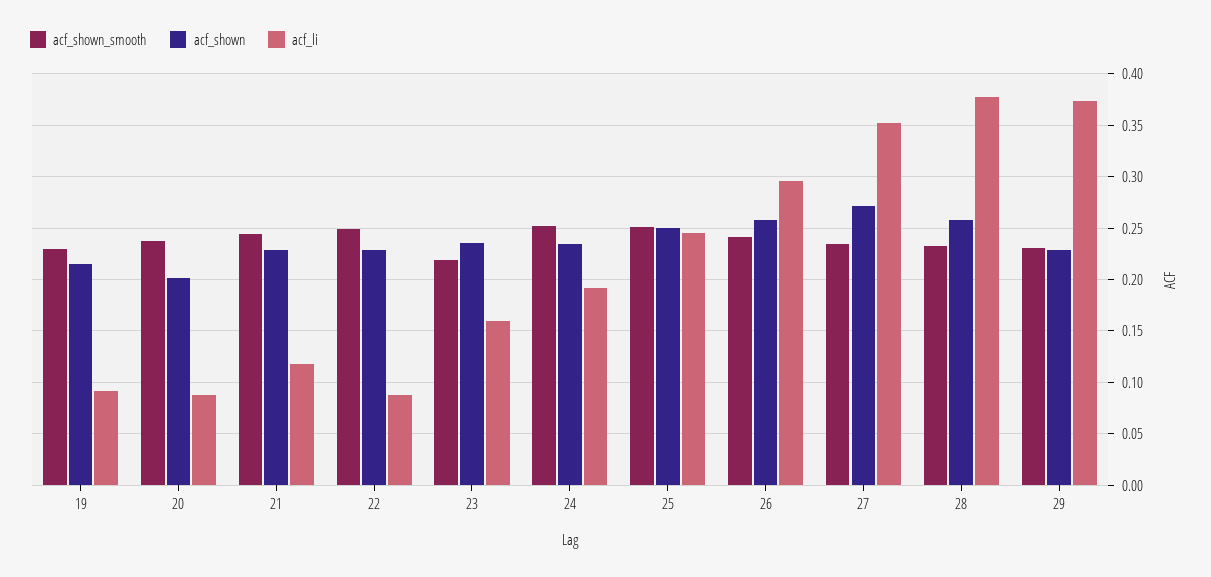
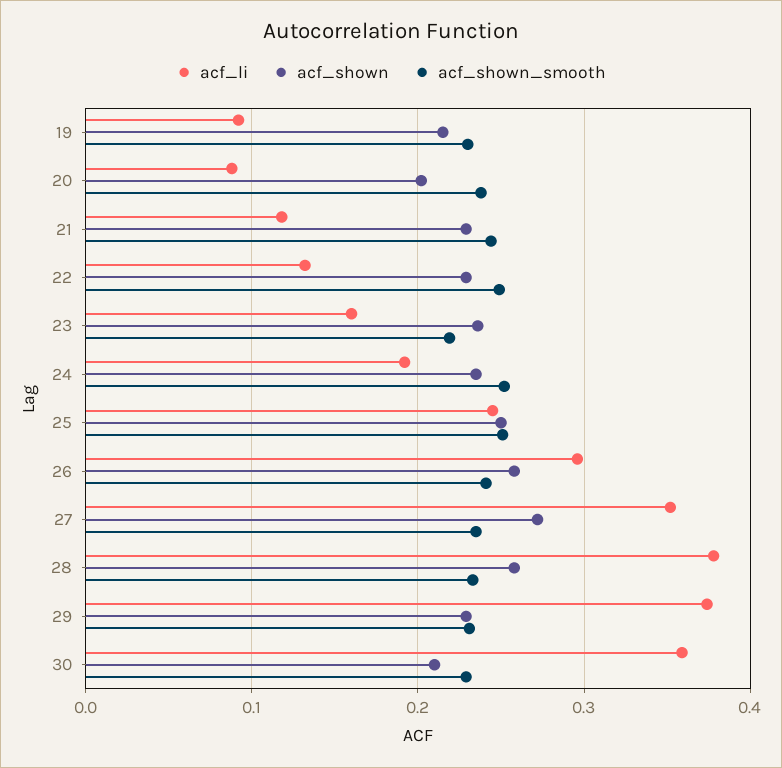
  {
    "acf_shown_smooth": {
      "19": 0.23,
      "20": 0.24,
      "21": 0.24,
      "22": 0.25,
      "23": 0.22,
      "24": 0.25,
      "25": 0.25,
      "26": 0.24,
      "27": 0.24,
      "28": 0.23,
-     "29": 0.23
+     "29": 0.23,
+     "30": 0.23
    },
    "acf_shown": {
      "19": 0.22,
      "20": 0.2,
      "21": 0.23,
      "22": 0.23,
      "23": 0.24,
      "24": 0.24,
      "25": 0.25,
      "26": 0.26,
      "27": 0.27,
      "28": 0.26,
-     "29": 0.23
+     "29": 0.23,
+     "30": 0.21
    },
    "acf_li": {
      "19": 0.09,
      "20": 0.09,
      "21": 0.12,
-     "22": 0.09,
+     "22": 0.13,
      "23": 0.16,
      "24": 0.19,
      "25": 0.25,
      "26": 0.3,
      "27": 0.35,
      "28": 0.38,
-     "29": 0.37
+     "29": 0.37,
+     "30": 0.36
    }
  }

